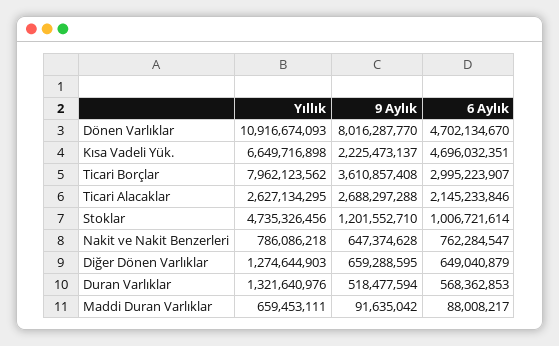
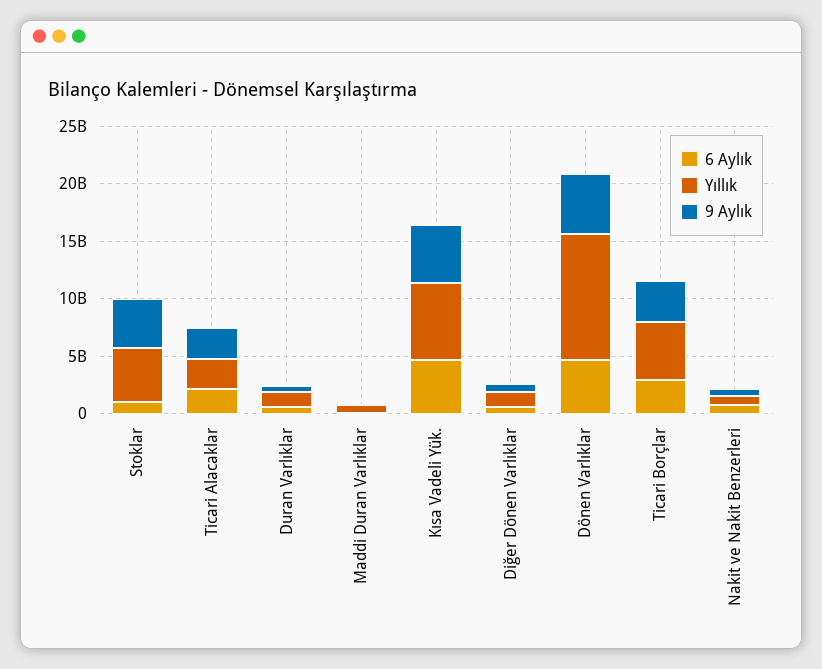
  {
    "Yıllık": {
      "Dönen Varlıklar": 10916674093,
      "Kısa Vadeli Yük.": 6649716898,
-     "Ticari Borçlar": 7962123562,
+     "Ticari Borçlar": 5000000000,
      "Ticari Alacaklar": 2627134295,
      "Stoklar": 4735326456,
      "Nakit ve Nakit Benzerleri": 786086218,
      "Diğer Dönen Varlıklar": 1274644903,
      "Duran Varlıklar": 1321640976,
      "Maddi Duran Varlıklar": 659453111
    },
    "9 Aylık": {
-     "Dönen Varlıklar": 8016287770,
+     "Dönen Varlıklar": 5000000000,
-     "Kısa Vadeli Yük.": 2225473137,
+     "Kısa Vadeli Yük.": 5000000000,
      "Ticari Borçlar": 3610857408,
      "Ticari Alacaklar": 2688297288,
-     "Stoklar": 1201552710,
+     "Stoklar": 4000000000,
      "Nakit ve Nakit Benzerleri": 647374628,
      "Diğer Dönen Varlıklar": 659288595,
      "Duran Varlıklar": 518477594,
      "Maddi Duran Varlıklar": 91635042
    },
    "6 Aylık": {
      "Dönen Varlıklar": 4702134670,
      "Kısa Vadeli Yük.": 4696032351,
      "Ticari Borçlar": 2995223907,
      "Ticari Alacaklar": 2145233846,
      "Stoklar": 1006721614,
      "Nakit ve Nakit Benzerleri": 762284547,
      "Diğer Dönen Varlıklar": 649040879,
      "Duran Varlıklar": 568362853,
      "Maddi Duran Varlıklar": 88008217
    }
  }

